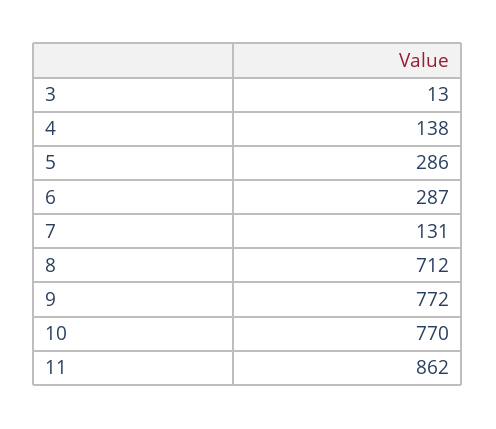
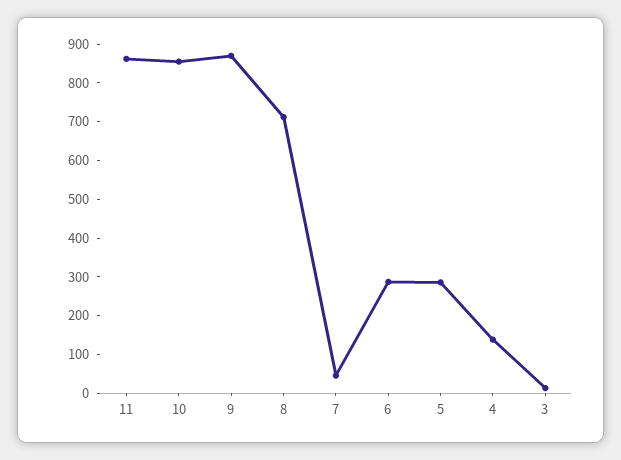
  {
    "3": 13,
    "4": 138,
    "5": 286,
    "6": 287,
-   "7": 131,
+   "7": 50,
    "8": 712,
-   "9": 772,
+   "9": 875,
-   "10": 770,
+   "10": 850,
    "11": 862
  }

